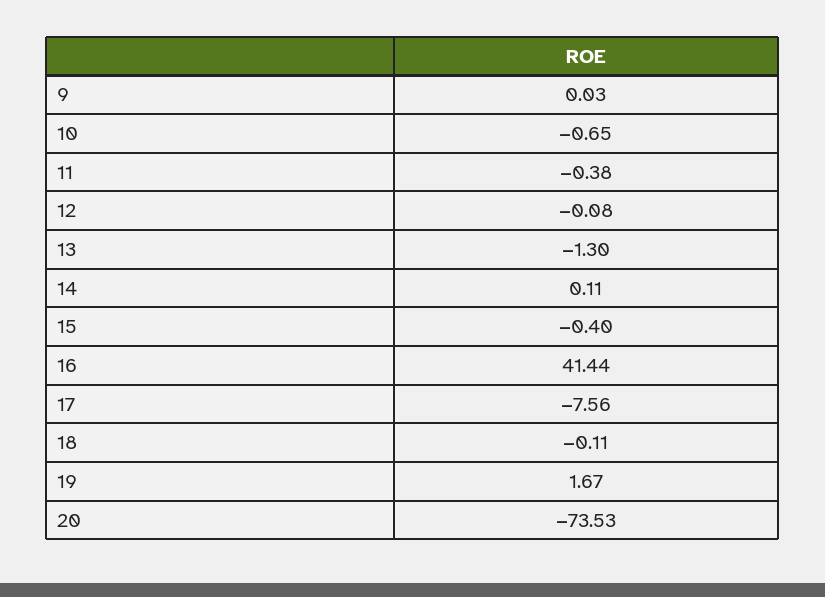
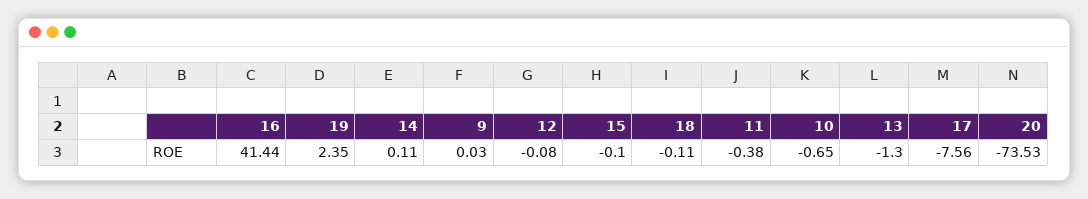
  {
    "9": 0.03,
    "10": -0.65,
    "11": -0.38,
    "12": -0.08,
    "13": -1.3,
    "14": 0.11,
-   "15": -0.4,
+   "15": -0.1,
    "16": 41.44,
    "17": -7.56,
    "18": -0.11,
-   "19": 1.67,
+   "19": 2.35,
    "20": -73.53
  }

